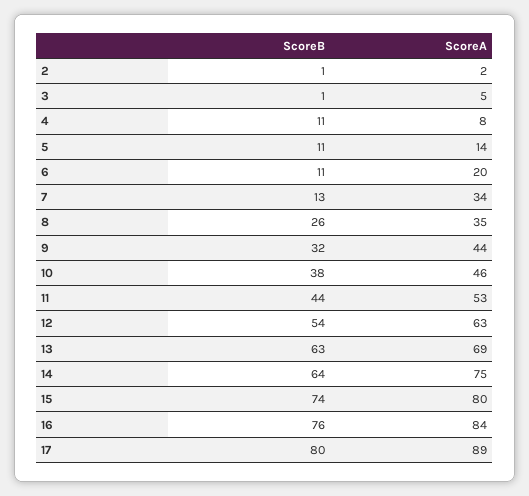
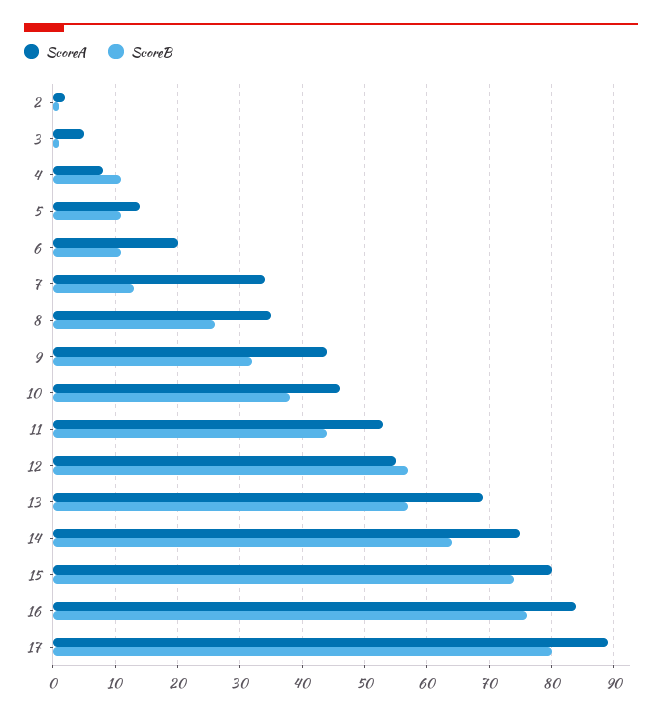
  {
    "ScoreB": {
      "2": 1,
      "3": 1,
      "4": 11,
      "5": 11,
      "6": 11,
      "7": 13,
      "8": 26,
      "9": 32,
      "10": 38,
      "11": 44,
-     "12": 54,
+     "12": 57,
-     "13": 63,
+     "13": 57,
      "14": 64,
      "15": 74,
      "16": 76,
      "17": 80
    },
    "ScoreA": {
      "2": 2,
      "3": 5,
      "4": 8,
      "5": 14,
      "6": 20,
      "7": 34,
      "8": 35,
      "9": 44,
      "10": 46,
      "11": 53,
-     "12": 63,
+     "12": 55,
      "13": 69,
      "14": 75,
      "15": 80,
      "16": 84,
      "17": 89
    }
  }

